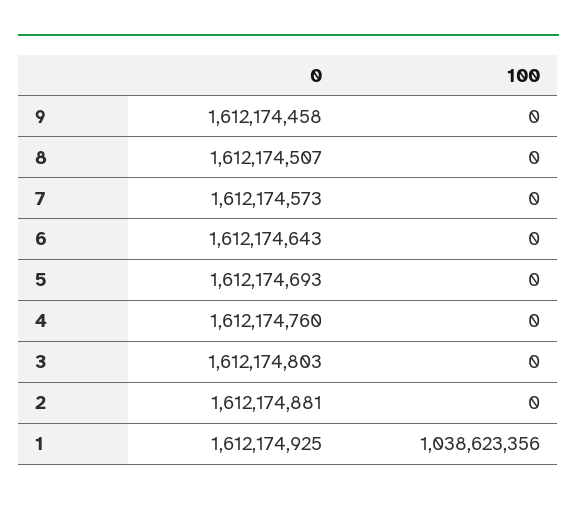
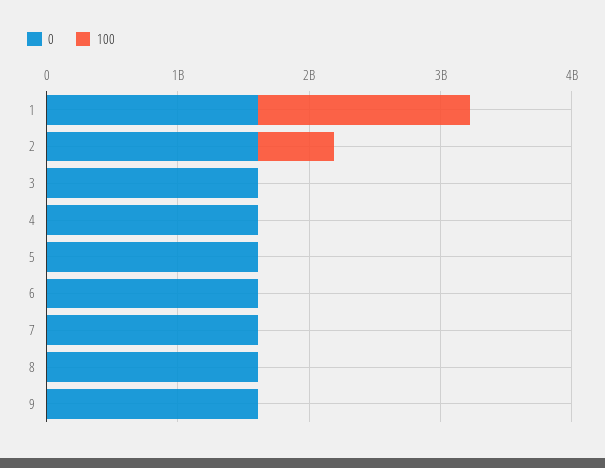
  {
    "0": {
      "9": 1612174458,
      "8": 1612174507,
      "7": 1612174573,
      "6": 1612174643,
      "5": 1612174693,
      "4": 1612174760,
      "3": 1612174803,
      "2": 1612174881,
      "1": 1612174925
    },
    "100": {
      "9": 0,
      "8": 0,
      "7": 0,
      "6": 0,
      "5": 0,
      "4": 0,
      "3": 0,
-     "2": 0,
+     "2": 600000000,
-     "1": 1038623356
+     "1": 1600000000
    }
  }

